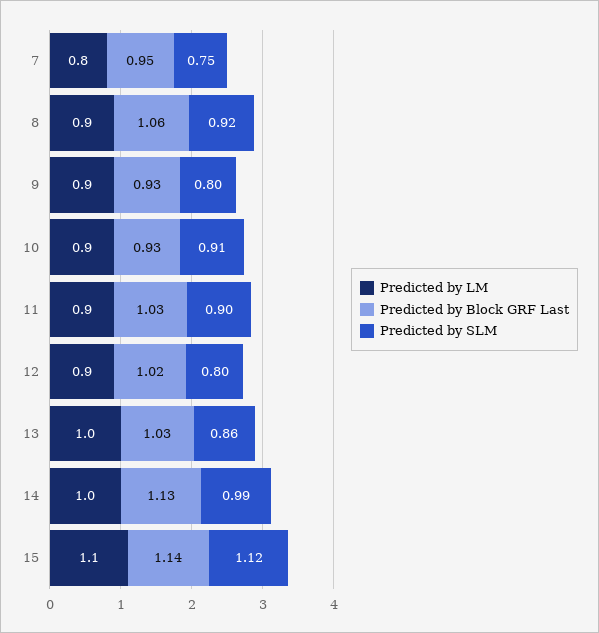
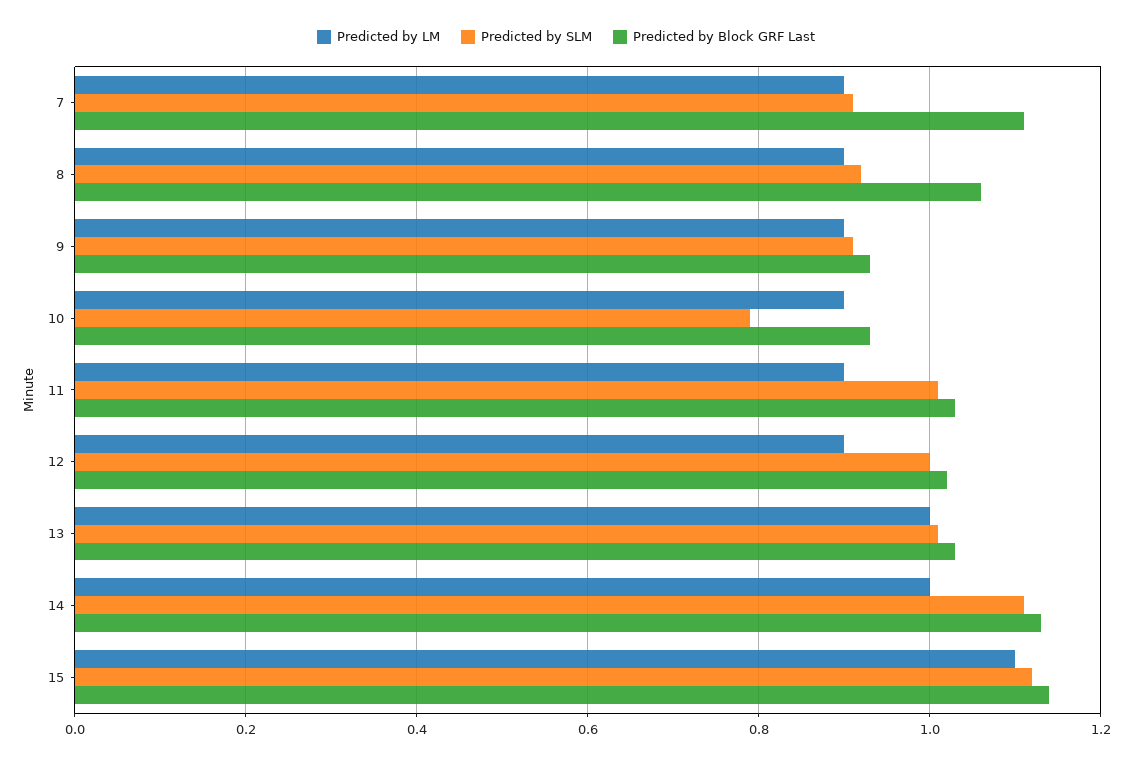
  {
    "Predicted by LM": {
-     "7": 0.8,
+     "7": 0.9,
      "8": 0.9,
      "9": 0.9,
      "10": 0.9,
      "11": 0.9,
      "12": 0.9,
      "13": 1,
      "14": 1,
      "15": 1.1
    },
    "Predicted by Block GRF Last": {
-     "7": 0.95,
+     "7": 1.1,
      "8": 1.06,
      "9": 0.93,
      "10": 0.93,
      "11": 1.03,
      "12": 1.02,
      "13": 1.03,
      "14": 1.13,
      "15": 1.14
    },
    "Predicted by SLM": {
-     "7": 0.75,
+     "7": 0.9,
      "8": 0.92,
-     "9": 0.8,
+     "9": 0.9,
-     "10": 0.91,
+     "10": 0.8,
-     "11": 0.9,
+     "11": 1,
-     "12": 0.8,
+     "12": 1,
-     "13": 0.86,
+     "13": 1,
-     "14": 0.99,
+     "14": 1.1,
      "15": 1.12
    }
  }

